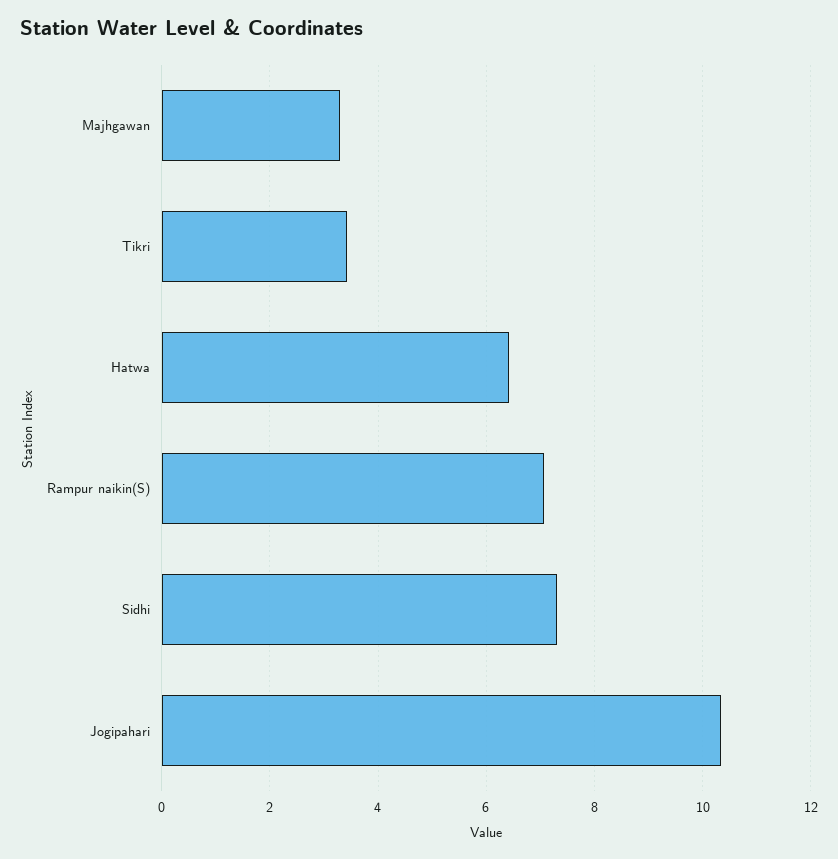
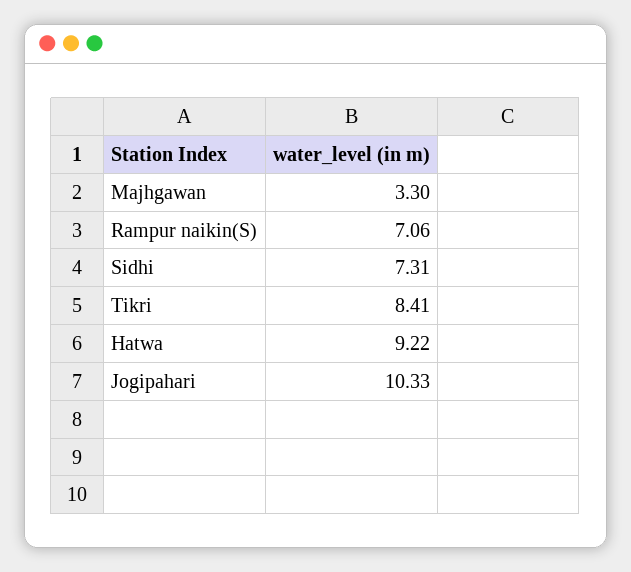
  {
    "Majhgawan": 3.3,
-   "Tikri": 3.4,
+   "Tikri": 8.41,
-   "Hatwa": 6.4,
+   "Hatwa": 9.22,
    "Rampur naikin(S)": 7.06,
    "Sidhi": 7.31,
    "Jogipahari": 10.33
  }

